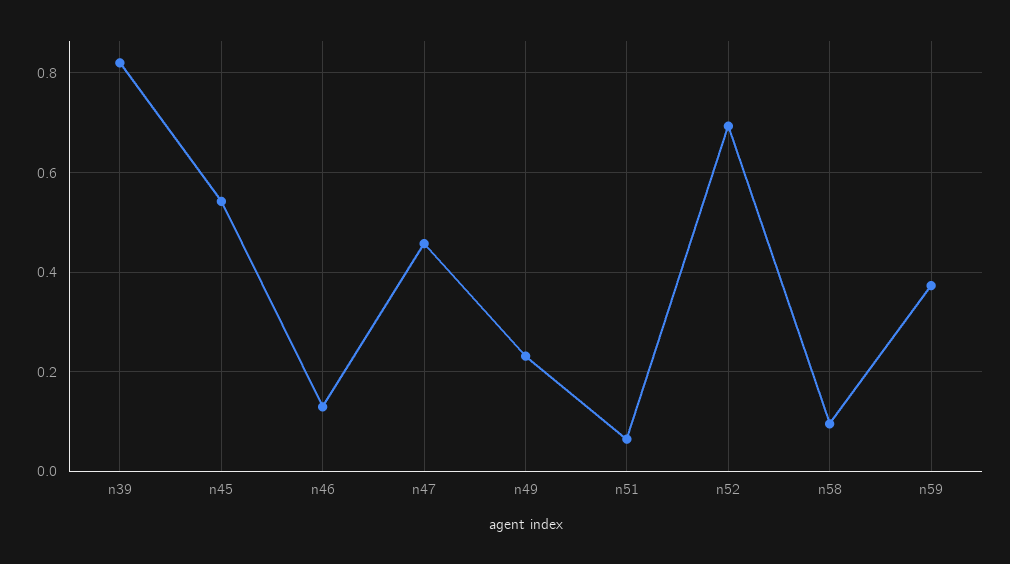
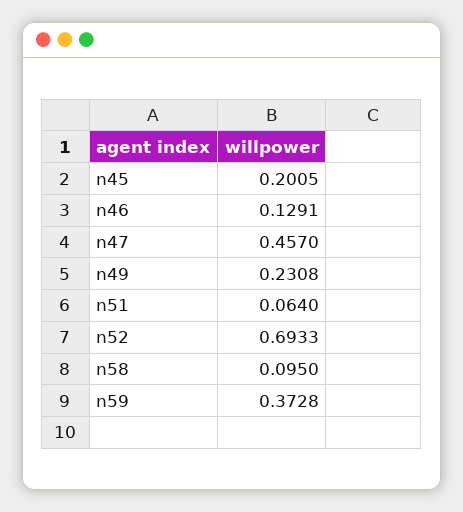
  {
-   "n39": 0.82,
-   "n45": 0.54,
+   "n45": 0.2005,
    "n46": 0.1291,
    "n47": 0.457,
    "n49": 0.2308,
    "n51": 0.064,
    "n52": 0.6933,
    "n58": 0.095,
    "n59": 0.3728
  }

